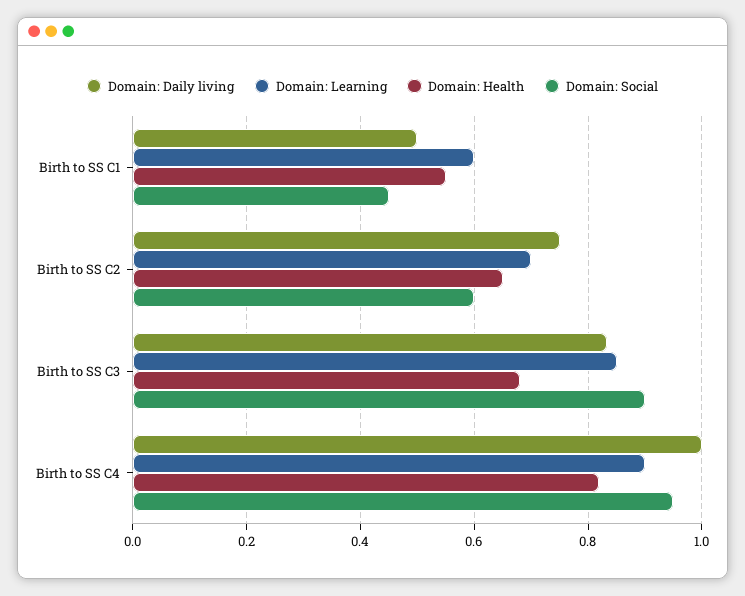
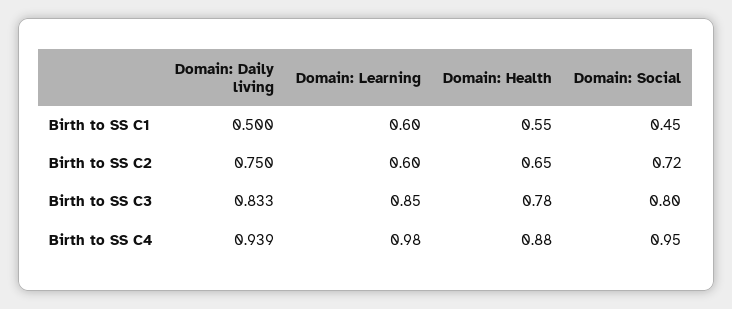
  {
    "Domain: Daily living": {
      "Birth to SS C1": 0.5,
      "Birth to SS C2": 0.75,
      "Birth to SS C3": 0.833,
-     "Birth to SS C4": 1
+     "Birth to SS C4": 0.939
    },
    "Domain: Learning": {
      "Birth to SS C1": 0.6,
-     "Birth to SS C2": 0.7,
+     "Birth to SS C2": 0.6,
      "Birth to SS C3": 0.85,
-     "Birth to SS C4": 0.9
+     "Birth to SS C4": 0.98
    },
    "Domain: Health": {
      "Birth to SS C1": 0.55,
      "Birth to SS C2": 0.65,
-     "Birth to SS C3": 0.68,
+     "Birth to SS C3": 0.78,
-     "Birth to SS C4": 0.82
+     "Birth to SS C4": 0.88
    },
    "Domain: Social": {
      "Birth to SS C1": 0.45,
-     "Birth to SS C2": 0.6,
+     "Birth to SS C2": 0.72,
-     "Birth to SS C3": 0.9,
+     "Birth to SS C3": 0.8,
      "Birth to SS C4": 0.95
    }
  }

